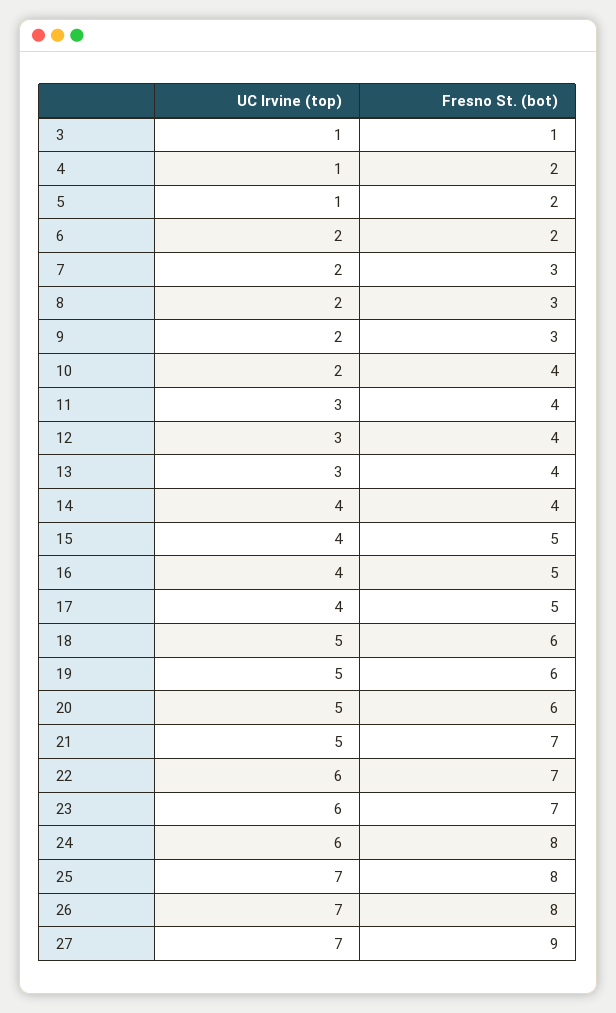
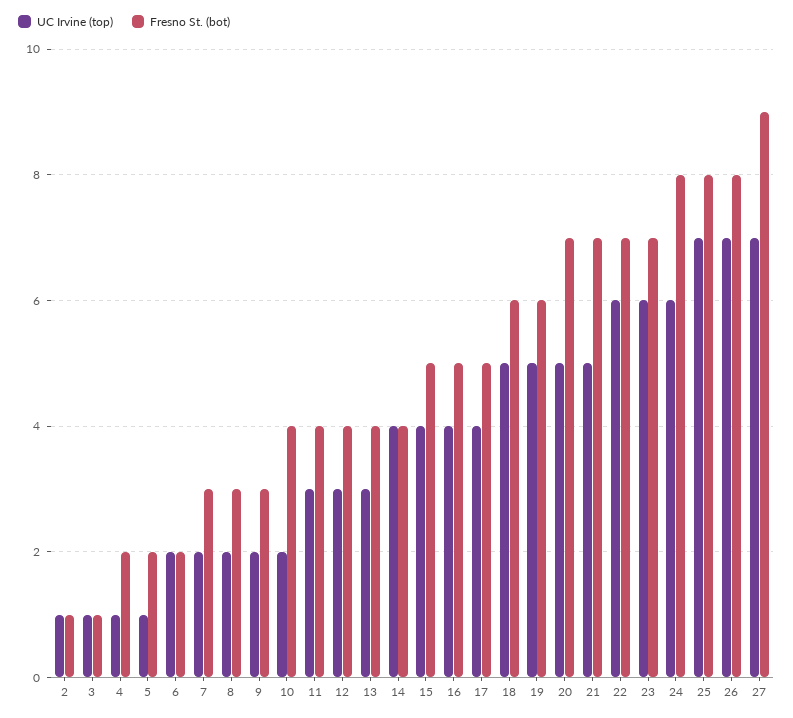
  {
    "UC Irvine (top)": {
      "3": 1,
      "4": 1,
      "5": 1,
      "6": 2,
      "7": 2,
      "8": 2,
      "9": 2,
      "10": 2,
      "11": 3,
      "12": 3,
      "13": 3,
      "14": 4,
      "15": 4,
      "16": 4,
      "17": 4,
      "18": 5,
      "19": 5,
      "20": 5,
      "21": 5,
      "22": 6,
      "23": 6,
      "24": 6,
      "25": 7,
      "26": 7,
-     "27": 7
+     "27": 7,
+     "2": 1
    },
    "Fresno St. (bot)": {
      "3": 1,
      "4": 2,
      "5": 2,
      "6": 2,
      "7": 3,
      "8": 3,
      "9": 3,
      "10": 4,
      "11": 4,
      "12": 4,
      "13": 4,
      "14": 4,
      "15": 5,
      "16": 5,
      "17": 5,
      "18": 6,
      "19": 6,
-     "20": 6,
+     "20": 7,
      "21": 7,
      "22": 7,
      "23": 7,
      "24": 8,
      "25": 8,
      "26": 8,
-     "27": 9
+     "27": 9,
+     "2": 1
    }
  }

